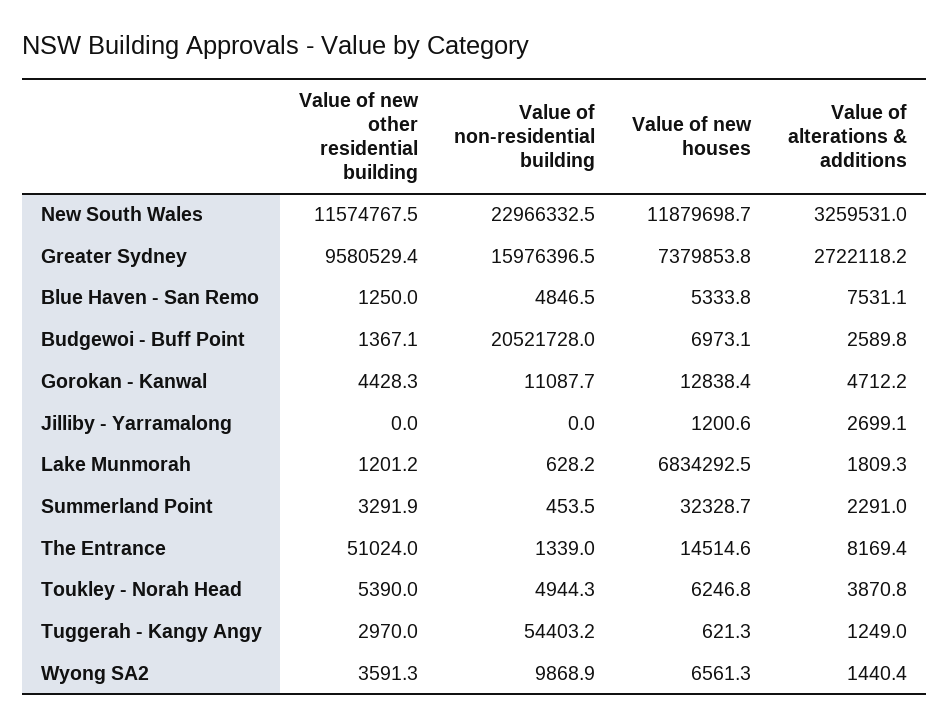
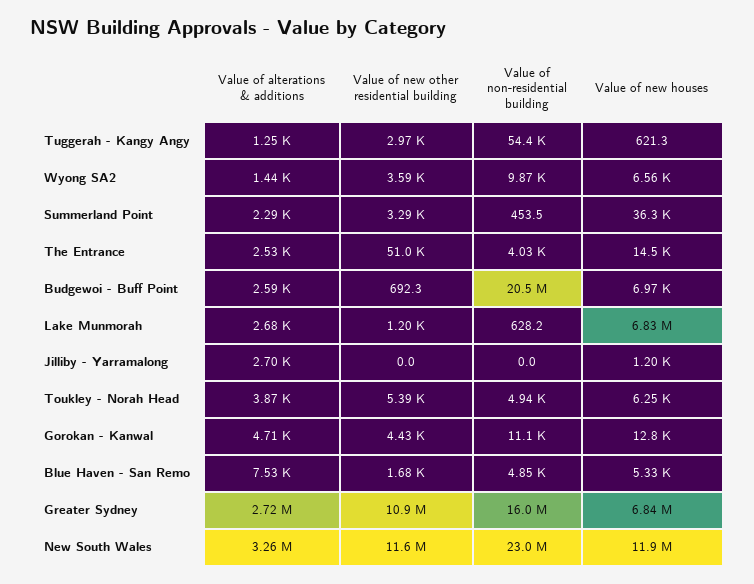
  {
    "Value of new other residential building": {
      "New South Wales": 11574767.5,
-     "Greater Sydney": 9580529.4,
+     "Greater Sydney": 10900000,
-     "Blue Haven - San Remo": 1250,
+     "Blue Haven - San Remo": 1680,
-     "Budgewoi - Buff Point": 1367.1,
+     "Budgewoi - Buff Point": 692.3,
      "Gorokan - Kanwal": 4428.3,
      "Jilliby - Yarramalong": 0,
      "Lake Munmorah": 1201.2,
      "Summerland Point": 3291.9,
      "The Entrance": 51024,
      "Toukley - Norah Head": 5390,
      "Tuggerah - Kangy Angy": 2970,
      "Wyong SA2": 3591.3
    },
    "Value of non-residential building": {
      "New South Wales": 22966332.5,
      "Greater Sydney": 15976396.5,
      "Blue Haven - San Remo": 4846.5,
      "Budgewoi - Buff Point": 20521728,
      "Gorokan - Kanwal": 11087.7,
      "Jilliby - Yarramalong": 0,
      "Lake Munmorah": 628.2,
      "Summerland Point": 453.5,
-     "The Entrance": 1339,
+     "The Entrance": 4030,
      "Toukley - Norah Head": 4944.3,
      "Tuggerah - Kangy Angy": 54403.2,
      "Wyong SA2": 9868.9
    },
    "Value of new houses": {
      "New South Wales": 11879698.7,
-     "Greater Sydney": 7379853.8,
+     "Greater Sydney": 6840000,
      "Blue Haven - San Remo": 5333.8,
      "Budgewoi - Buff Point": 6973.1,
      "Gorokan - Kanwal": 12838.4,
      "Jilliby - Yarramalong": 1200.6,
      "Lake Munmorah": 6834292.5,
-     "Summerland Point": 32328.7,
+     "Summerland Point": 36300,
      "The Entrance": 14514.6,
      "Toukley - Norah Head": 6246.8,
      "Tuggerah - Kangy Angy": 621.3,
      "Wyong SA2": 6561.3
    },
    "Value of alterations & additions": {
      "New South Wales": 3259531,
      "Greater Sydney": 2722118.2,
      "Blue Haven - San Remo": 7531.1,
      "Budgewoi - Buff Point": 2589.8,
      "Gorokan - Kanwal": 4712.2,
      "Jilliby - Yarramalong": 2699.1,
-     "Lake Munmorah": 1809.3,
+     "Lake Munmorah": 2680,
      "Summerland Point": 2291,
-     "The Entrance": 8169.4,
+     "The Entrance": 2530,
      "Toukley - Norah Head": 3870.8,
      "Tuggerah - Kangy Angy": 1249,
      "Wyong SA2": 1440.4
    }
  }

